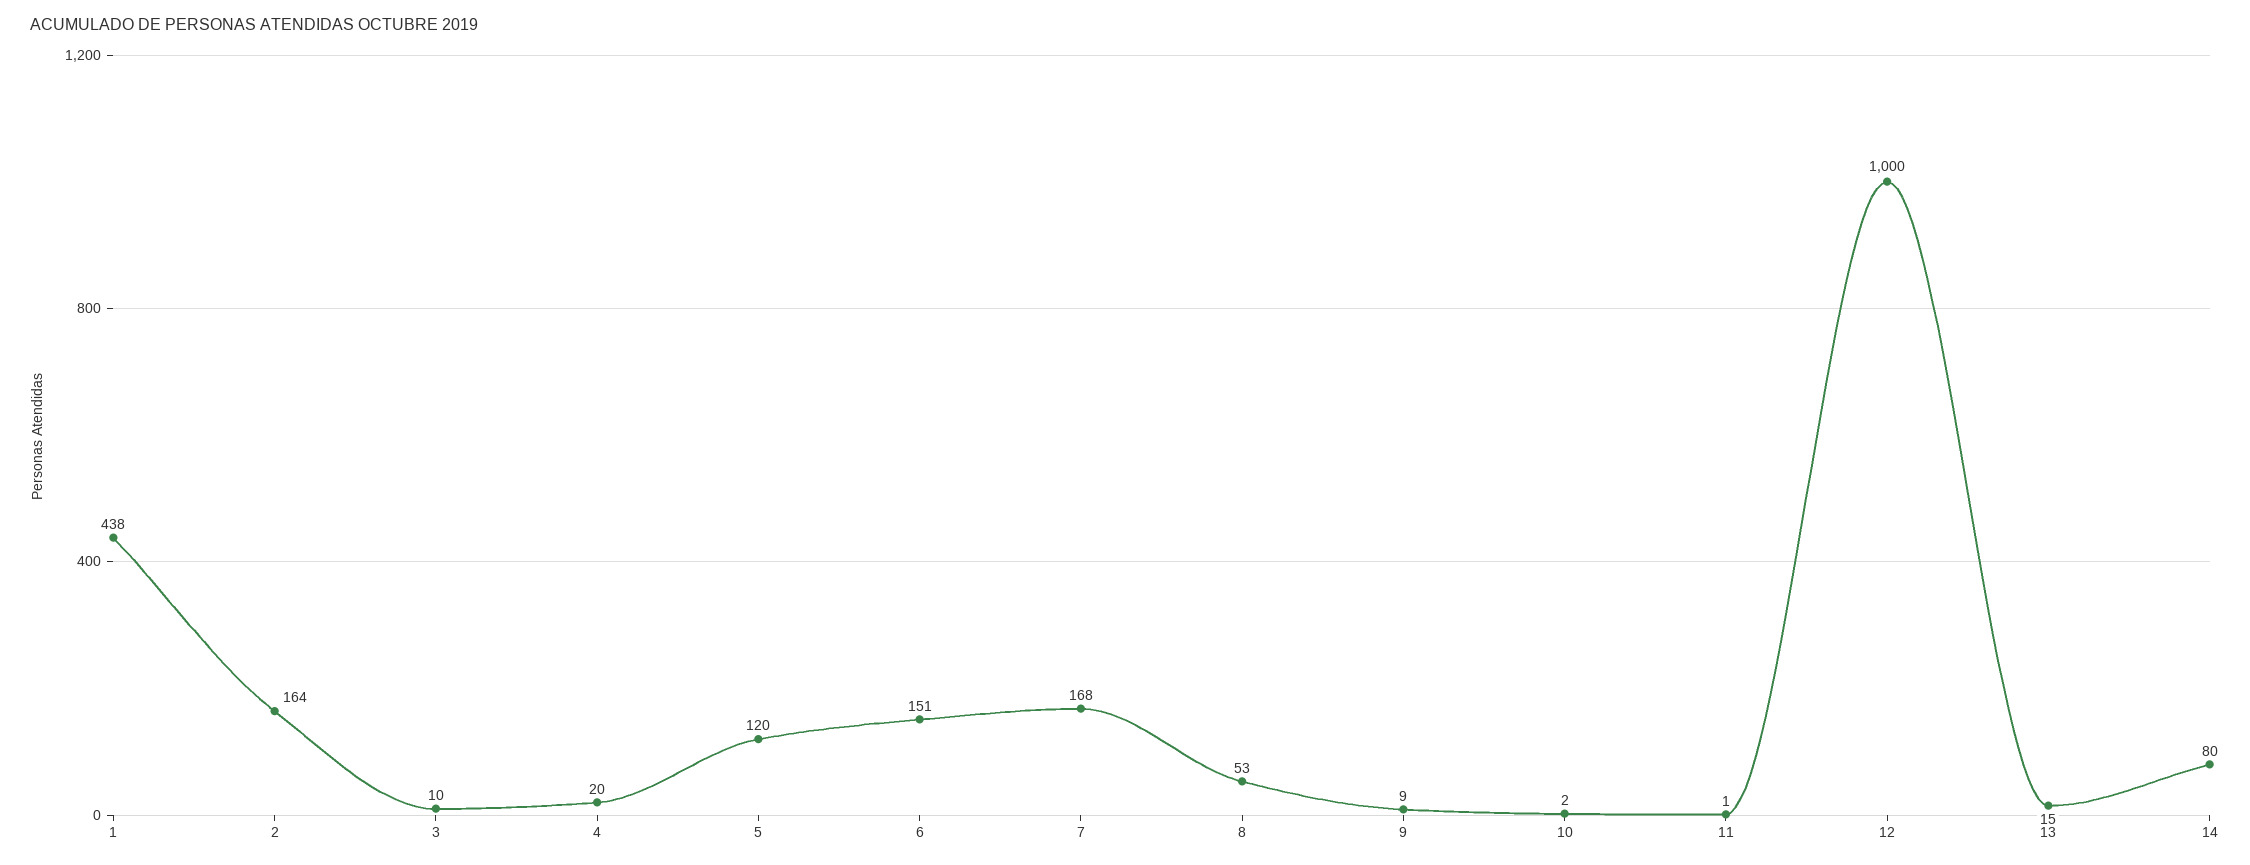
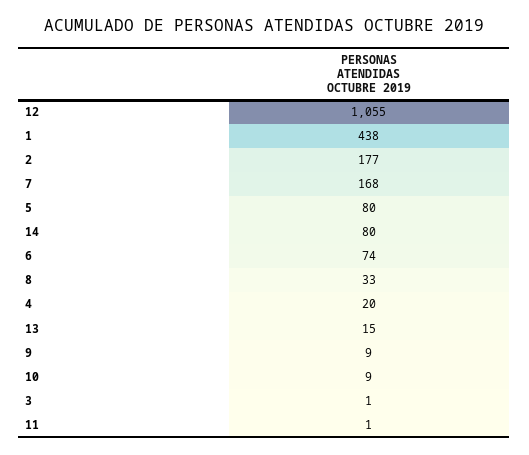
  {
    "1": 438,
-   "2": 164,
+   "2": 177,
-   "3": 10,
+   "3": 1,
    "4": 20,
-   "5": 120,
+   "5": 80,
-   "6": 151,
+   "6": 74,
    "7": 168,
-   "8": 53,
+   "8": 33,
    "9": 9,
-   "10": 2,
+   "10": 9,
    "11": 1,
-   "12": 1000,
+   "12": 1055,
    "13": 15,
    "14": 80
  }

